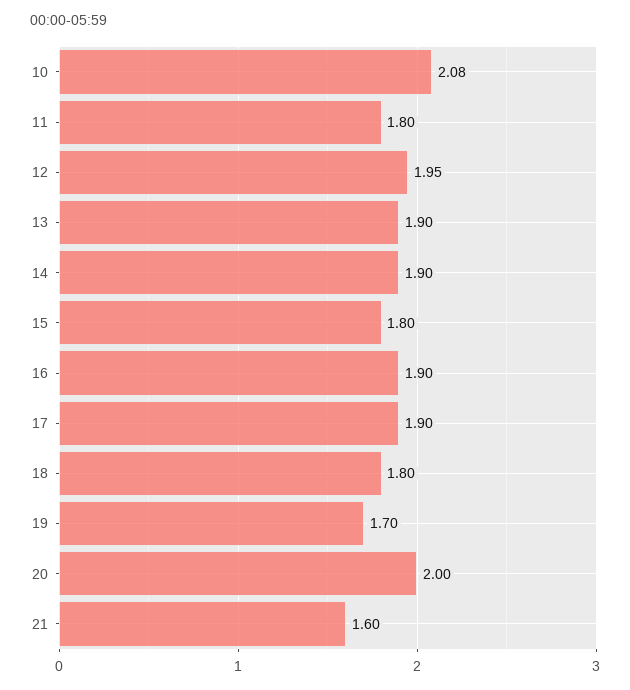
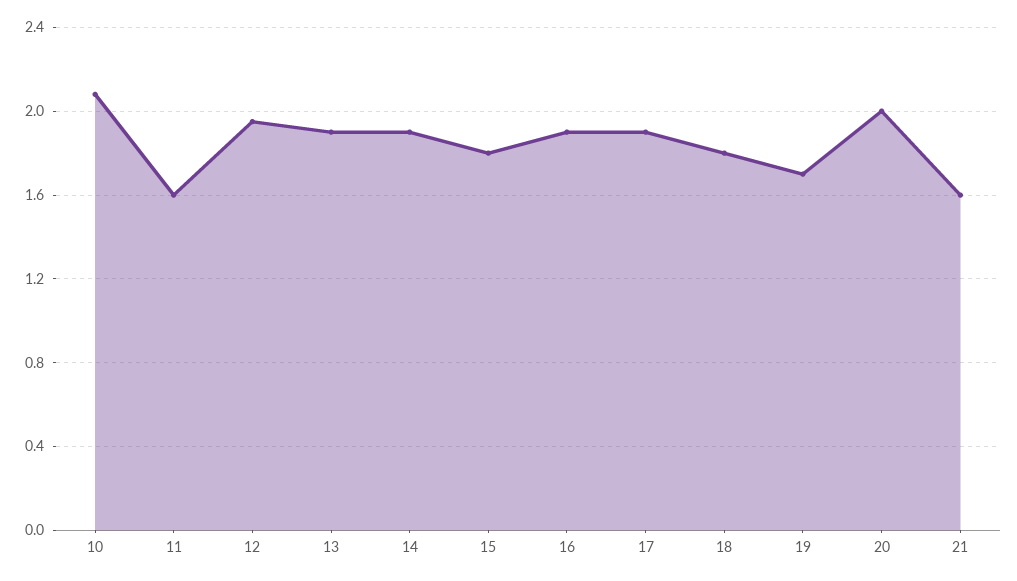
  {
    "10": 2.08,
-   "11": 1.8,
+   "11": 1.6,
    "12": 1.95,
    "13": 1.9,
    "14": 1.9,
    "15": 1.8,
    "16": 1.9,
    "17": 1.9,
    "18": 1.8,
    "19": 1.7,
    "20": 2,
    "21": 1.6
  }

